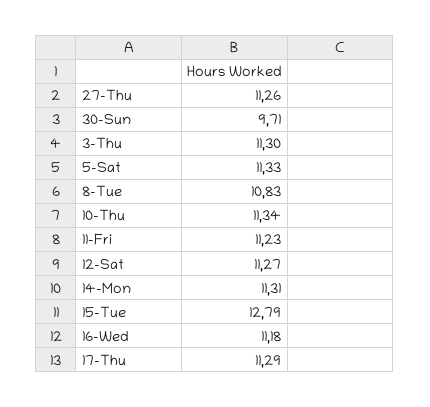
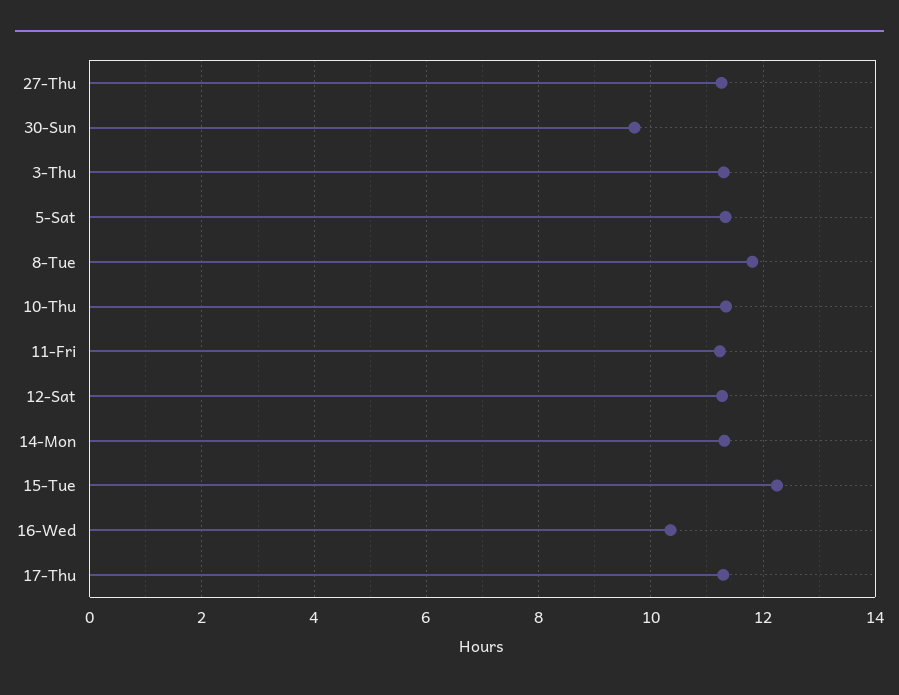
  {
    "27-Thu": 11.26,
    "30-Sun": 9.71,
    "3-Thu": 11.3,
    "5-Sat": 11.33,
-   "8-Tue": 10.83,
+   "8-Tue": 11.8,
    "10-Thu": 11.34,
    "11-Fri": 11.23,
    "12-Sat": 11.27,
    "14-Mon": 11.31,
-   "15-Tue": 12.79,
+   "15-Tue": 12.2,
-   "16-Wed": 11.18,
+   "16-Wed": 10.4,
    "17-Thu": 11.29
  }

